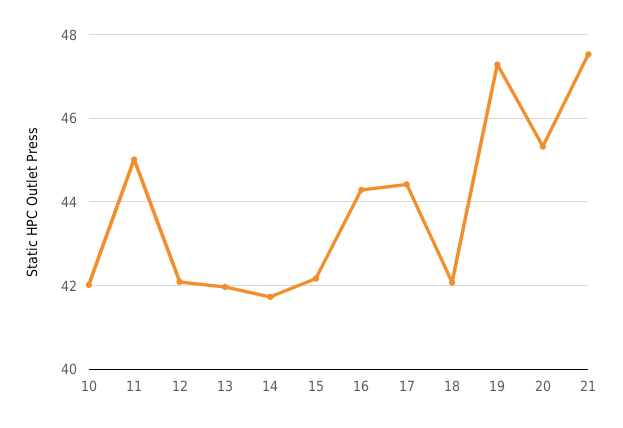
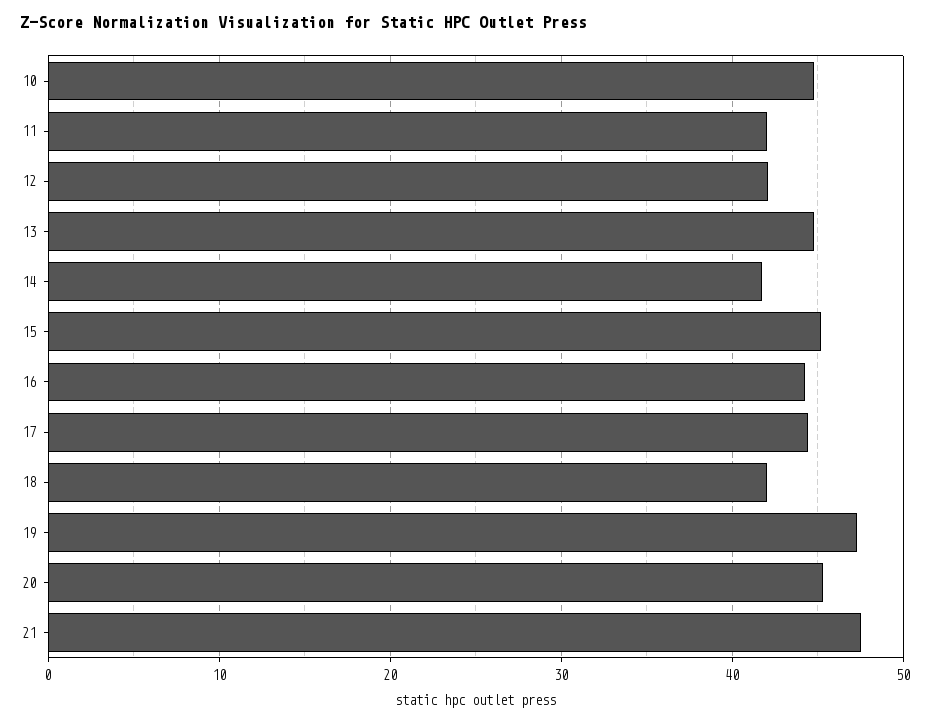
  {
-   "10": 42,
+   "10": 45,
-   "11": 45,
+   "11": 42,
    "12": 42,
-   "13": 42,
+   "13": 45,
    "14": 41.8,
-   "15": 42.2,
+   "15": 45,
    "16": 44.2,
    "17": 44.4,
    "18": 42,
    "19": 47.2,
    "20": 45.4,
    "21": 47.6
  }

